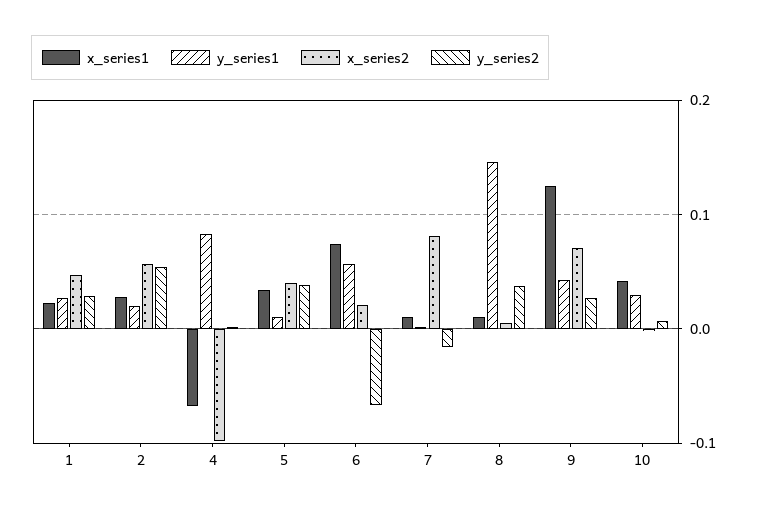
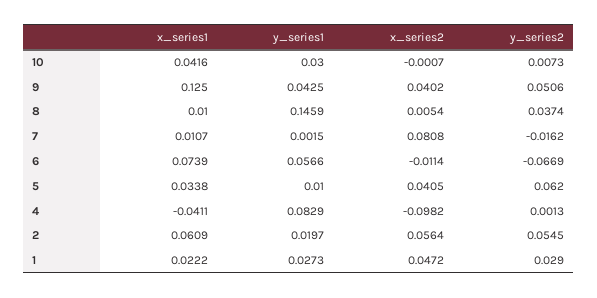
  {
    "x_series1": {
      "1": 0.0222,
-     "2": 0.03,
+     "2": 0.0609,
-     "4": -0.07,
+     "4": -0.0411,
      "5": 0.0338,
      "6": 0.0739,
      "7": 0.0107,
      "8": 0.01,
      "9": 0.125,
      "10": 0.0416
    },
    "y_series1": {
      "1": 0.0273,
      "2": 0.0197,
      "4": 0.0829,
      "5": 0.01,
      "6": 0.0566,
      "7": 0.0015,
      "8": 0.1459,
      "9": 0.0425,
      "10": 0.03
    },
    "x_series2": {
      "1": 0.0472,
      "2": 0.0564,
      "4": -0.0982,
      "5": 0.0405,
-     "6": 0.02,
+     "6": -0.0114,
      "7": 0.0808,
      "8": 0.0054,
-     "9": 0.07,
+     "9": 0.0402,
      "10": -0.0007
    },
    "y_series2": {
      "1": 0.029,
      "2": 0.0545,
      "4": 0.0013,
-     "5": 0.04,
+     "5": 0.062,
      "6": -0.0669,
      "7": -0.0162,
      "8": 0.0374,
-     "9": 0.03,
+     "9": 0.0506,
      "10": 0.0073
    }
  }

